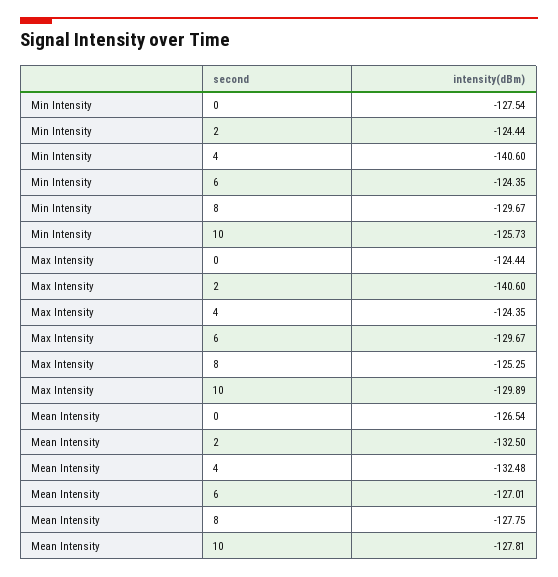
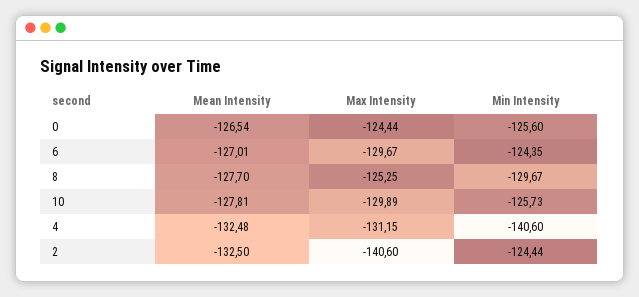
  {
    "Min Intensity": {
-     "0": -127.54,
+     "0": -125.6,
      "2": -124.44,
      "4": -140.6,
      "6": -124.35,
      "8": -129.67,
      "10": -125.73
    },
    "Max Intensity": {
      "0": -124.44,
      "2": -140.6,
-     "4": -124.35,
+     "4": -131.15,
      "6": -129.67,
      "8": -125.25,
      "10": -129.89
    },
    "Mean Intensity": {
      "0": -126.54,
      "2": -132.5,
      "4": -132.48,
      "6": -127.01,
-     "8": -127.75,
+     "8": -127.7,
      "10": -127.81
    }
  }

